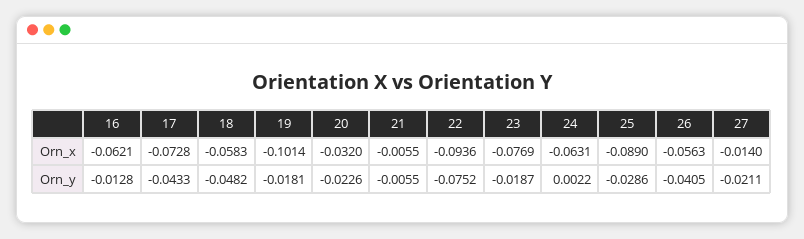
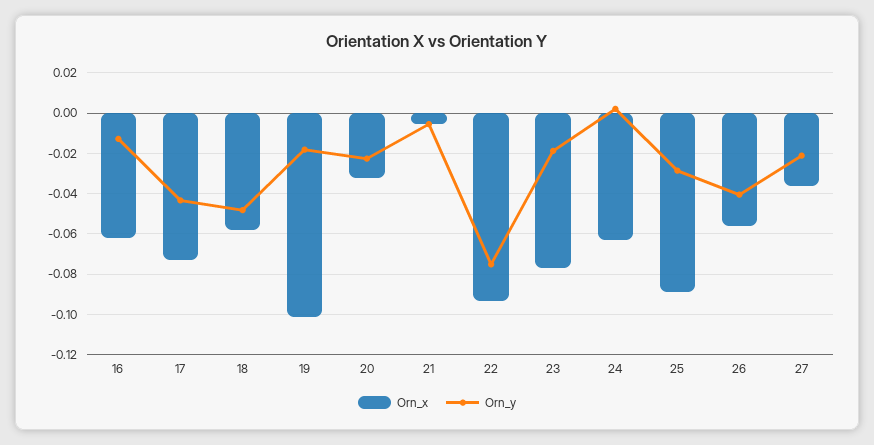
  {
    "Orn_x": {
      "16": -0.0621,
      "17": -0.0728,
      "18": -0.0583,
      "19": -0.1014,
      "20": -0.032,
      "21": -0.0055,
      "22": -0.0936,
      "23": -0.0769,
      "24": -0.0631,
      "25": -0.089,
      "26": -0.0563,
-     "27": -0.014
+     "27": -0.035
    },
    "Orn_y": {
      "16": -0.0128,
      "17": -0.0433,
      "18": -0.0482,
      "19": -0.0181,
      "20": -0.0226,
      "21": -0.0055,
      "22": -0.0752,
      "23": -0.0187,
      "24": 0.0022,
      "25": -0.0286,
      "26": -0.0405,
      "27": -0.0211
    }
  }

